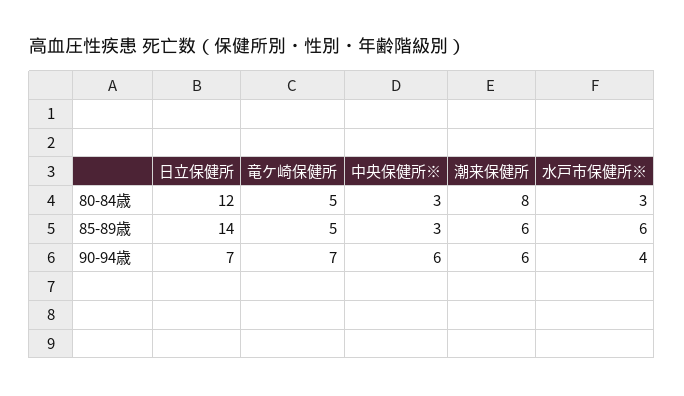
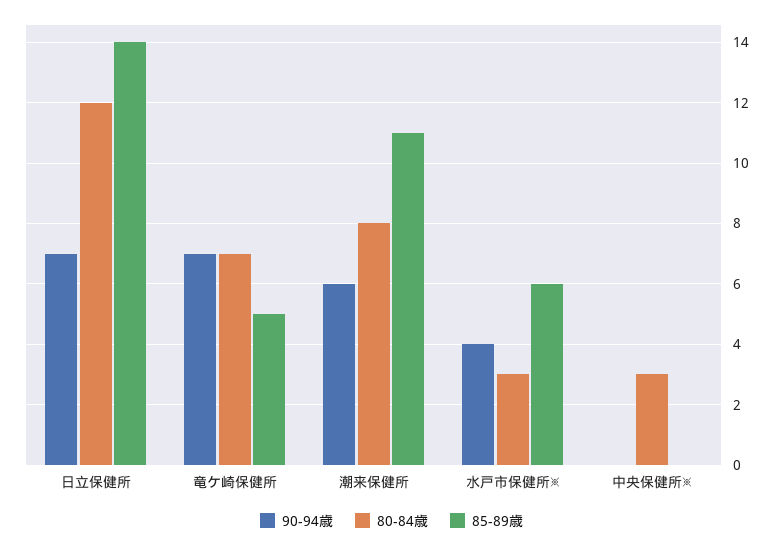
  {
    "80-84歳": {
      "日立保健所": 12,
-     "竜ケ崎保健所": 5,
+     "竜ケ崎保健所": 7,
      "中央保健所※": 3,
      "潮来保健所": 8,
      "水戸市保健所※": 3
    },
    "85-89歳": {
      "日立保健所": 14,
      "竜ケ崎保健所": 5,
-     "中央保健所※": 3,
+     "中央保健所※": 0,
-     "潮来保健所": 6,
+     "潮来保健所": 11,
      "水戸市保健所※": 6
    },
    "90-94歳": {
      "日立保健所": 7,
      "竜ケ崎保健所": 7,
-     "中央保健所※": 6,
+     "中央保健所※": 0,
      "潮来保健所": 6,
      "水戸市保健所※": 4
    }
  }

